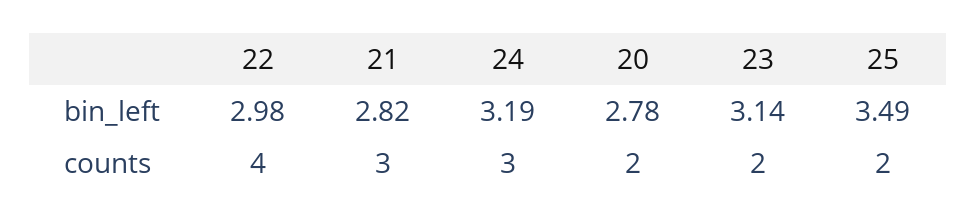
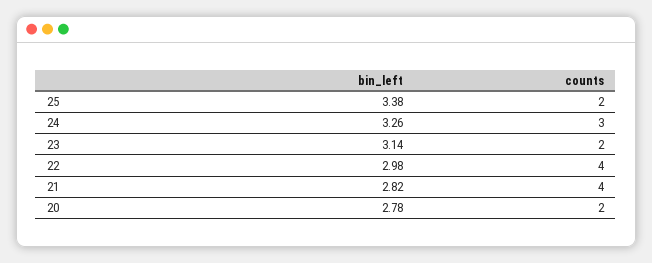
  {
    "22": {
      "bin_left": 2.98,
      "counts": 4
    },
    "21": {
      "bin_left": 2.82,
-     "counts": 3
+     "counts": 4
    },
    "24": {
-     "bin_left": 3.19,
+     "bin_left": 3.26,
      "counts": 3
    },
    "20": {
      "bin_left": 2.78,
      "counts": 2
    },
    "23": {
      "bin_left": 3.14,
      "counts": 2
    },
    "25": {
-     "bin_left": 3.49,
+     "bin_left": 3.38,
      "counts": 2
    }
  }

